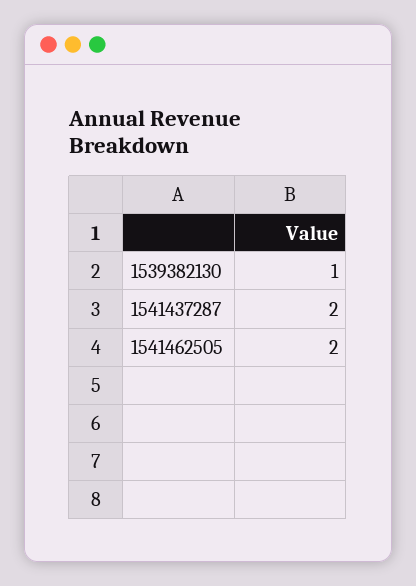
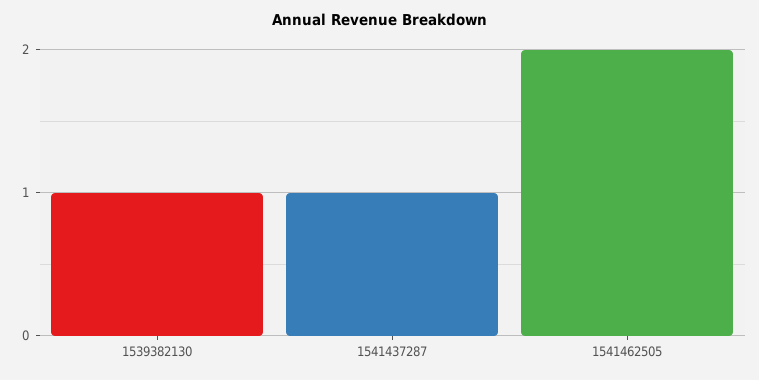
  {
    "1539382130": 1,
-   "1541437287": 2,
+   "1541437287": 1,
    "1541462505": 2
  }

